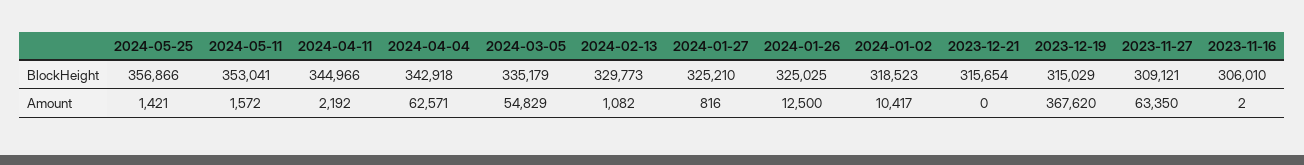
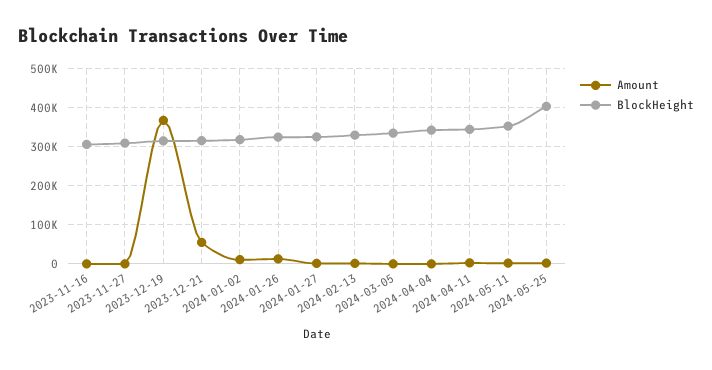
  {
    "BlockHeight": {
-     "2024-05-25": 356866,
+     "2024-05-25": 400000,
      "2024-05-11": 353041,
      "2024-04-11": 344966,
      "2024-04-04": 342918,
      "2024-03-05": 335179,
      "2024-02-13": 329773,
      "2024-01-27": 325210,
      "2024-01-26": 325025,
      "2024-01-02": 318523,
      "2023-12-21": 315654,
      "2023-12-19": 315029,
      "2023-11-27": 309121,
      "2023-11-16": 306010
    },
    "Amount": {
      "2024-05-25": 1421,
      "2024-05-11": 1572,
      "2024-04-11": 2192,
-     "2024-04-04": 62571,
+     "2024-04-04": 0,
-     "2024-03-05": 54829,
+     "2024-03-05": 0,
      "2024-02-13": 1082,
      "2024-01-27": 816,
      "2024-01-26": 12500,
      "2024-01-02": 10417,
-     "2023-12-21": 0,
+     "2023-12-21": 60000,
      "2023-12-19": 367620,
-     "2023-11-27": 63350,
+     "2023-11-27": 0,
      "2023-11-16": 2
    }
  }

